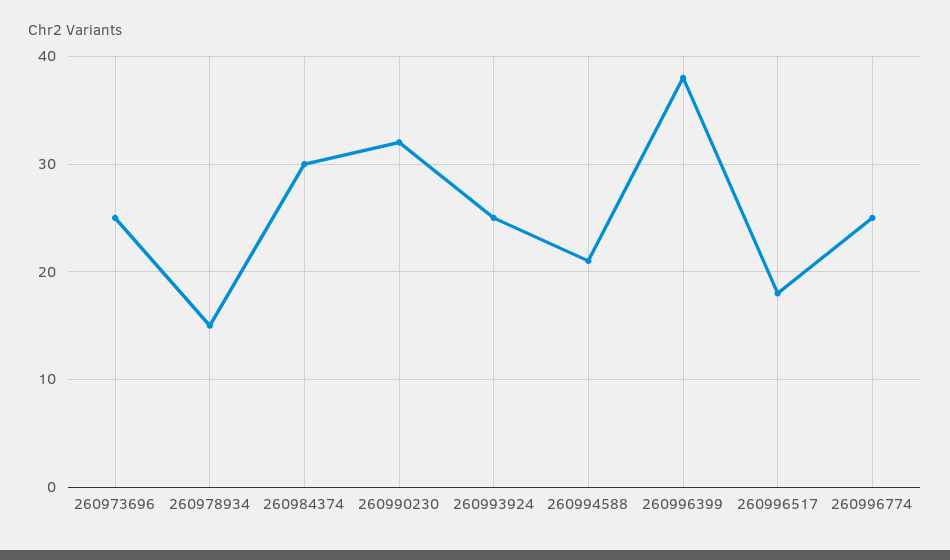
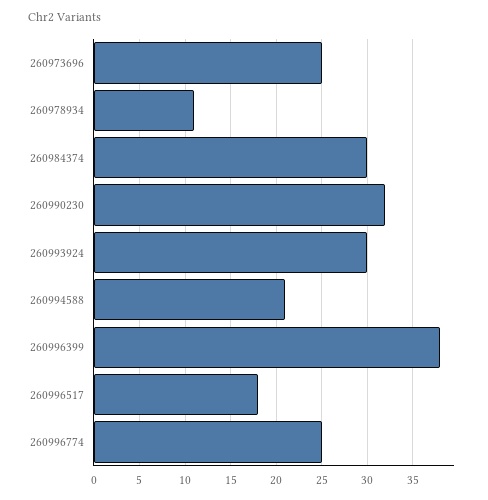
  {
    "260973696": 25,
-   "260978934": 15,
+   "260978934": 11,
    "260984374": 30,
    "260990230": 32,
-   "260993924": 25,
+   "260993924": 30,
    "260994588": 21,
    "260996399": 38,
    "260996517": 18,
    "260996774": 25
  }

